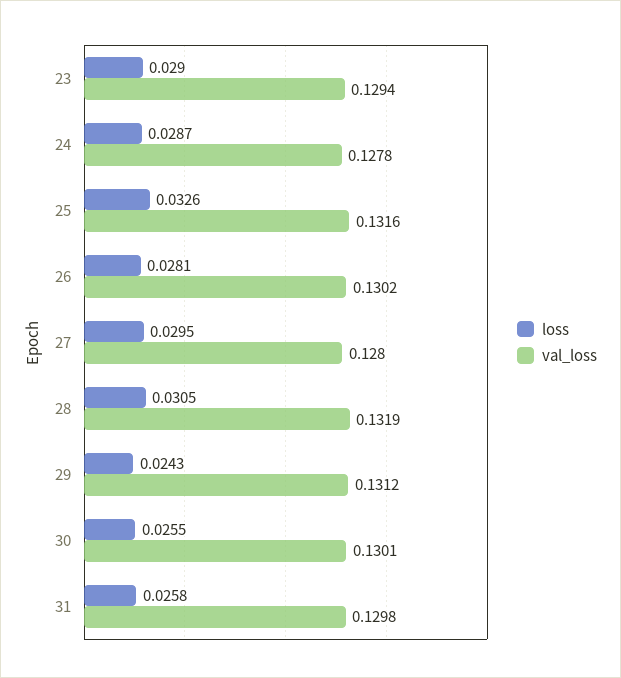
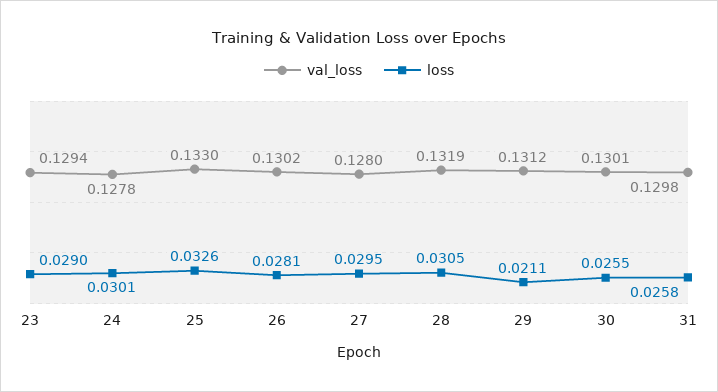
  {
    "loss": {
      "23": 0.029,
-     "24": 0.0287,
+     "24": 0.0301,
      "25": 0.0326,
      "26": 0.0281,
      "27": 0.0295,
      "28": 0.0305,
-     "29": 0.0243,
+     "29": 0.0211,
      "30": 0.0255,
      "31": 0.0258
    },
    "val_loss": {
      "23": 0.1294,
      "24": 0.1278,
-     "25": 0.1316,
+     "25": 0.133,
      "26": 0.1302,
      "27": 0.128,
      "28": 0.1319,
      "29": 0.1312,
      "30": 0.1301,
      "31": 0.1298
    }
  }

